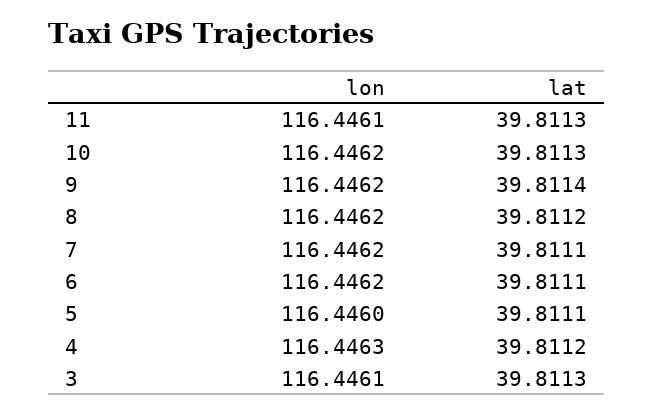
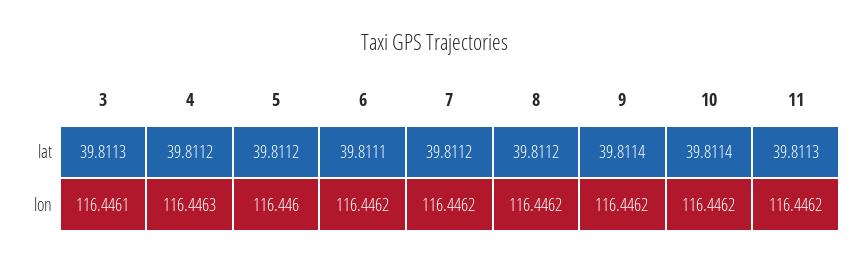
  {
    "lon": {
-     "11": 116.4461,
+     "11": 116.4462,
      "10": 116.4462,
      "9": 116.4462,
      "8": 116.4462,
      "7": 116.4462,
      "6": 116.4462,
      "5": 116.446,
      "4": 116.4463,
      "3": 116.4461
    },
    "lat": {
      "11": 39.8113,
-     "10": 39.8113,
+     "10": 39.8114,
      "9": 39.8114,
      "8": 39.8112,
-     "7": 39.8111,
+     "7": 39.8112,
      "6": 39.8111,
-     "5": 39.8111,
+     "5": 39.8112,
      "4": 39.8112,
      "3": 39.8113
    }
  }

